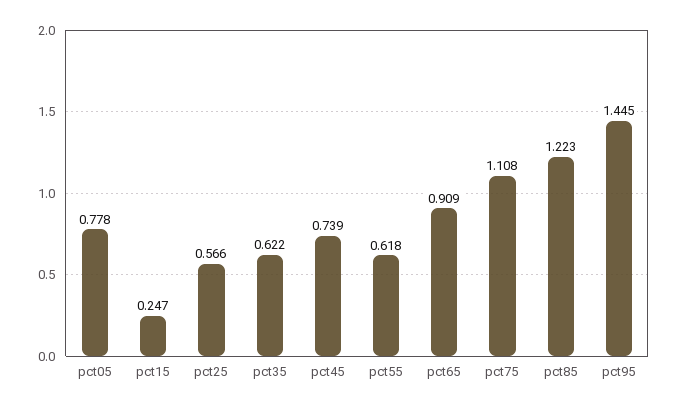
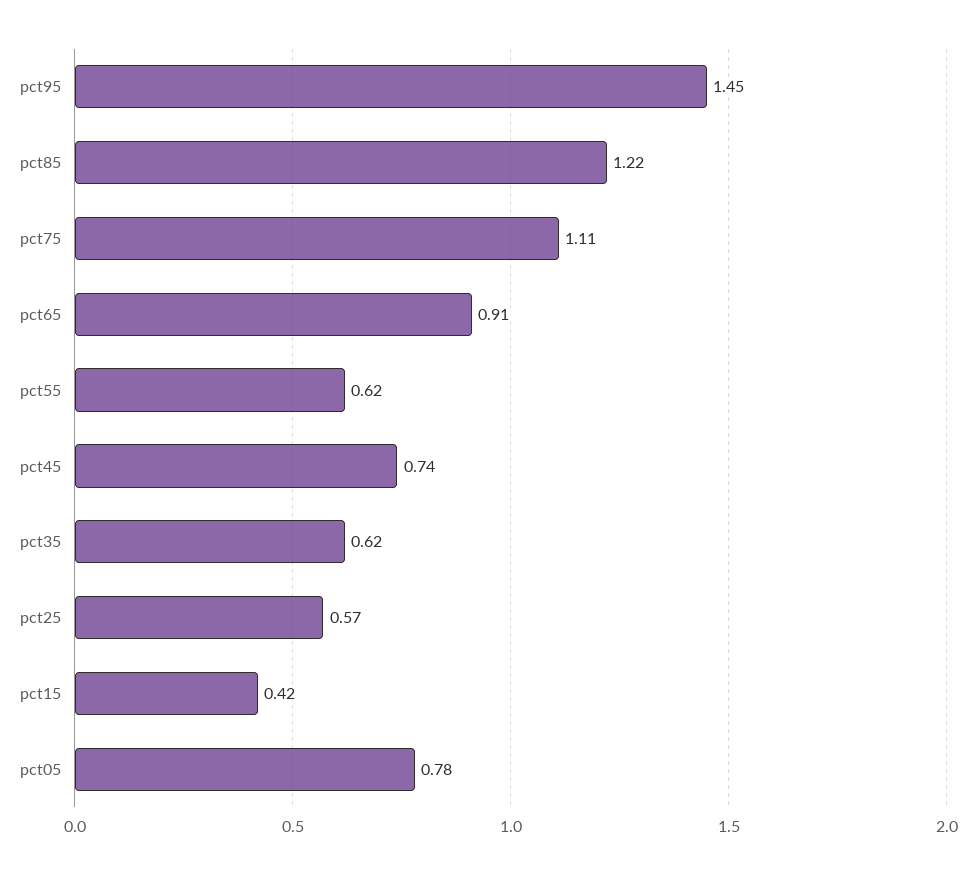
  {
    "pct05": 0.778,
-   "pct15": 0.247,
+   "pct15": 0.42,
    "pct25": 0.566,
    "pct35": 0.622,
    "pct45": 0.739,
    "pct55": 0.618,
    "pct65": 0.909,
    "pct75": 1.108,
    "pct85": 1.223,
    "pct95": 1.445
  }

